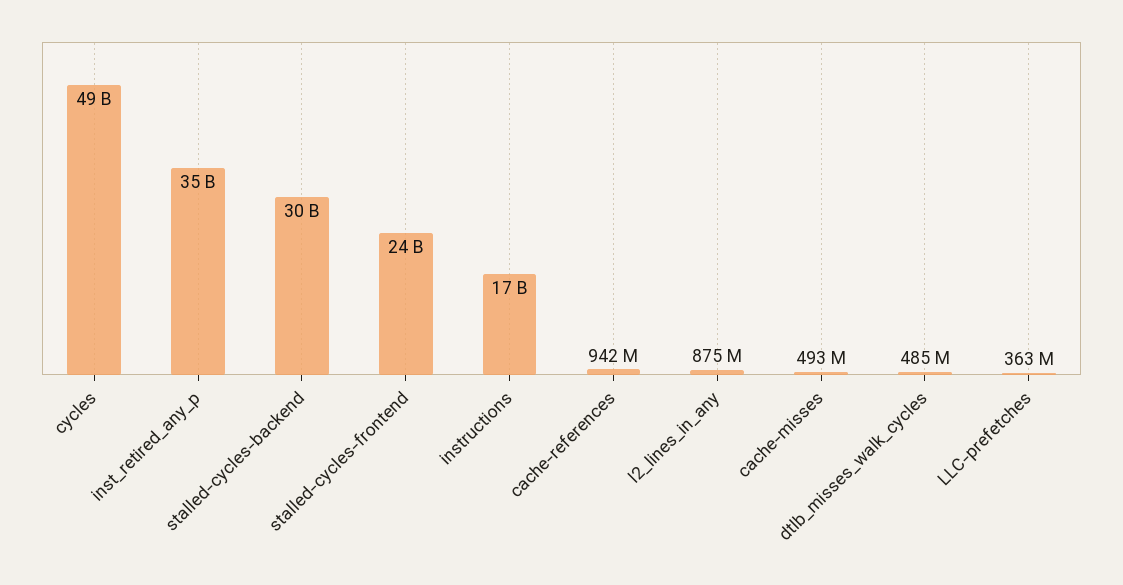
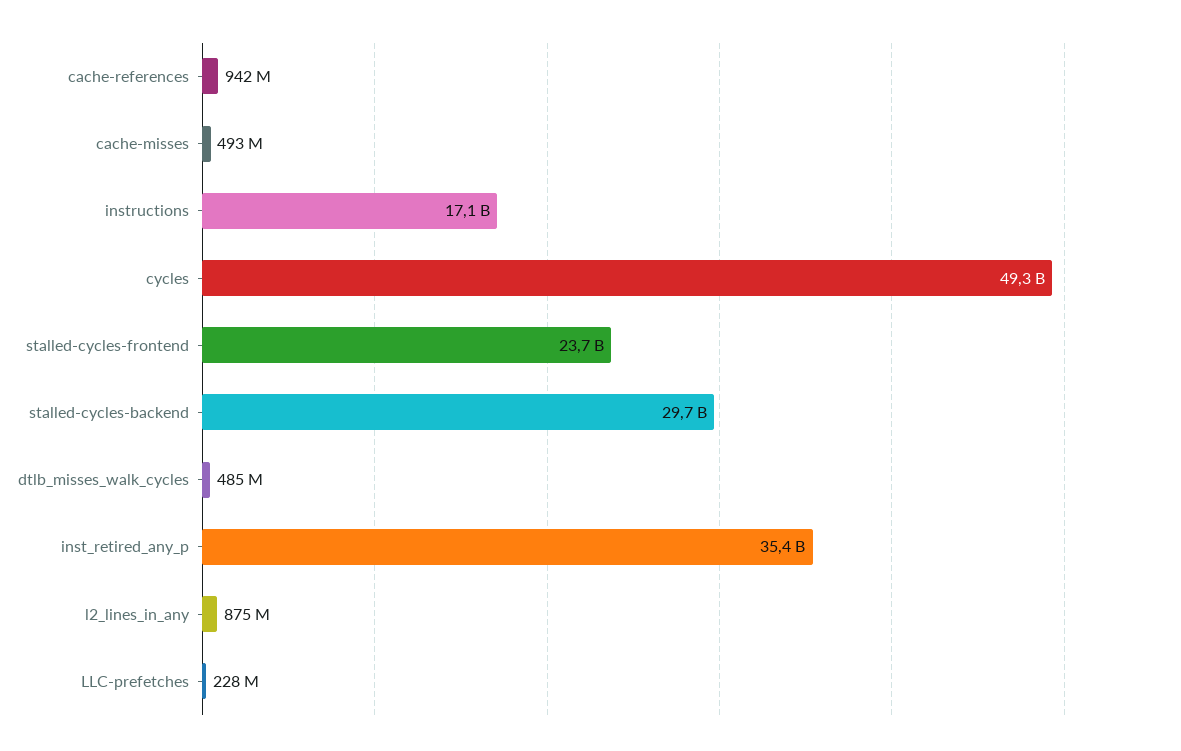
  {
    "cycles": 49300000000,
    "inst_retired_any_p": 35400000000,
    "stalled-cycles-backend": 29700000000,
    "stalled-cycles-frontend": 23700000000,
    "instructions": 17100000000,
    "cache-references": 942000000,
    "l2_lines_in_any": 875000000,
    "cache-misses": 493000000,
    "dtlb_misses_walk_cycles": 485000000,
-   "LLC-prefetches": 363000000
+   "LLC-prefetches": 228000000
  }

